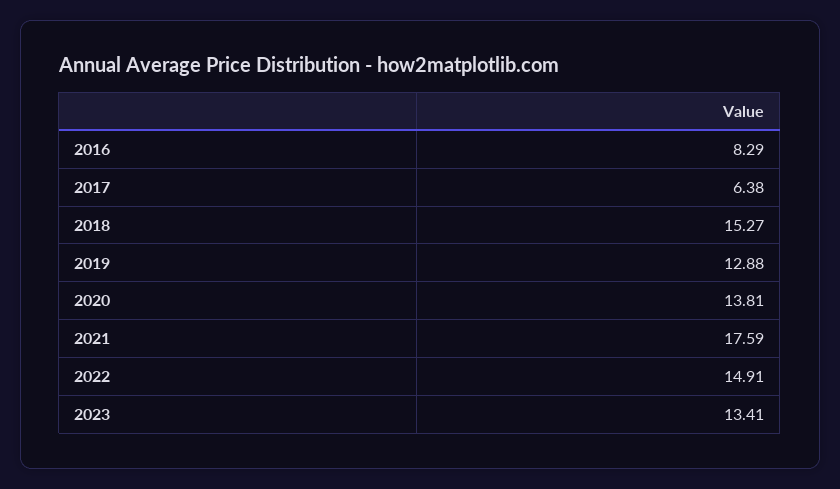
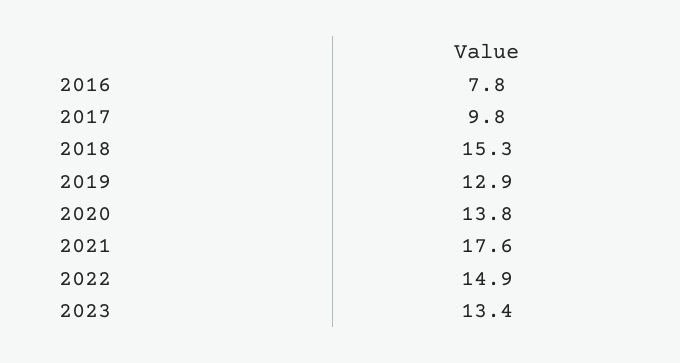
  {
-   "2016": 8.29,
+   "2016": 7.8,
-   "2017": 6.38,
+   "2017": 9.8,
    "2018": 15.27,
    "2019": 12.88,
    "2020": 13.81,
    "2021": 17.59,
    "2022": 14.91,
    "2023": 13.41
  }

